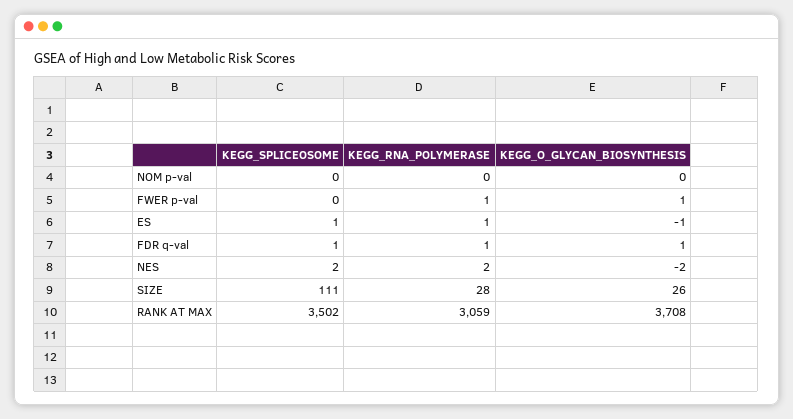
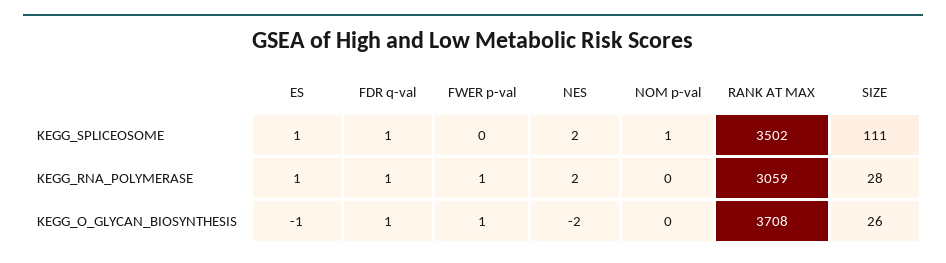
  {
    "KEGG_SPLICEOSOME": {
-     "NOM p-val": 0,
+     "NOM p-val": 1,
      "FWER p-val": 0,
      "ES": 1,
      "FDR q-val": 1,
      "NES": 2,
      "SIZE": 111,
      "RANK AT MAX": 3502
    },
    "KEGG_RNA_POLYMERASE": {
      "NOM p-val": 0,
      "FWER p-val": 1,
      "ES": 1,
      "FDR q-val": 1,
      "NES": 2,
      "SIZE": 28,
      "RANK AT MAX": 3059
    },
    "KEGG_O_GLYCAN_BIOSYNTHESIS": {
      "NOM p-val": 0,
      "FWER p-val": 1,
      "ES": -1,
      "FDR q-val": 1,
      "NES": -2,
      "SIZE": 26,
      "RANK AT MAX": 3708
    }
  }

